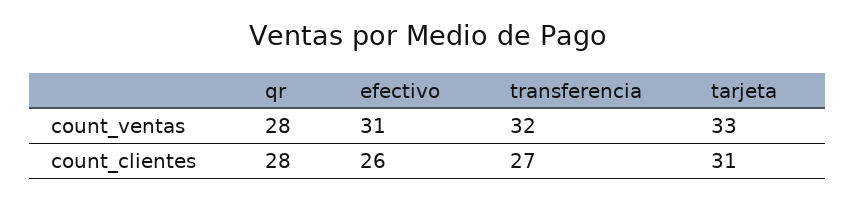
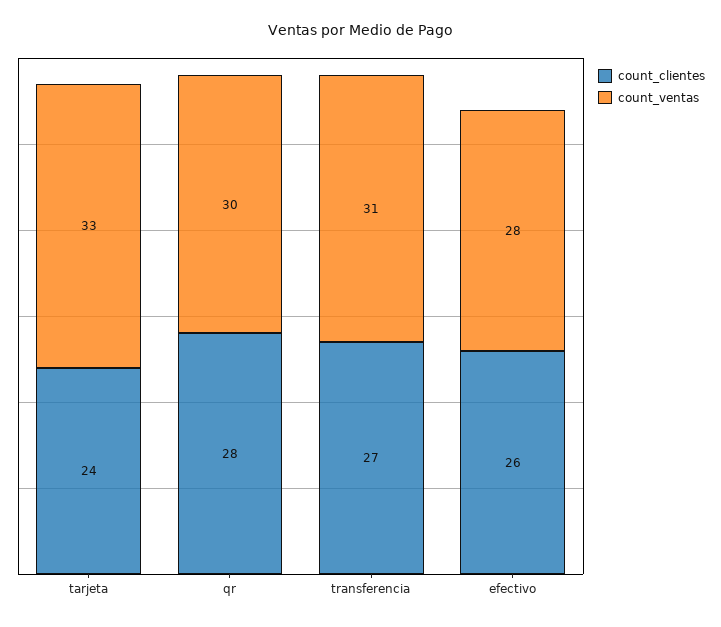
  {
    "count_ventas": {
-     "qr": 28,
+     "qr": 30,
-     "efectivo": 31,
+     "efectivo": 28,
-     "transferencia": 32,
+     "transferencia": 31,
      "tarjeta": 33
    },
    "count_clientes": {
      "qr": 28,
      "efectivo": 26,
      "transferencia": 27,
-     "tarjeta": 31
+     "tarjeta": 24
    }
  }

